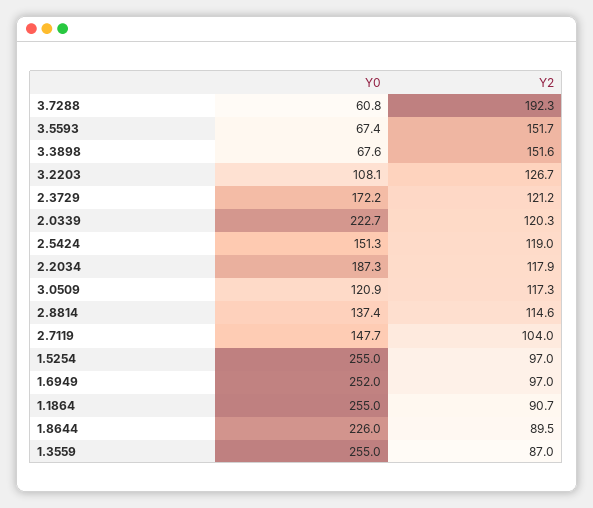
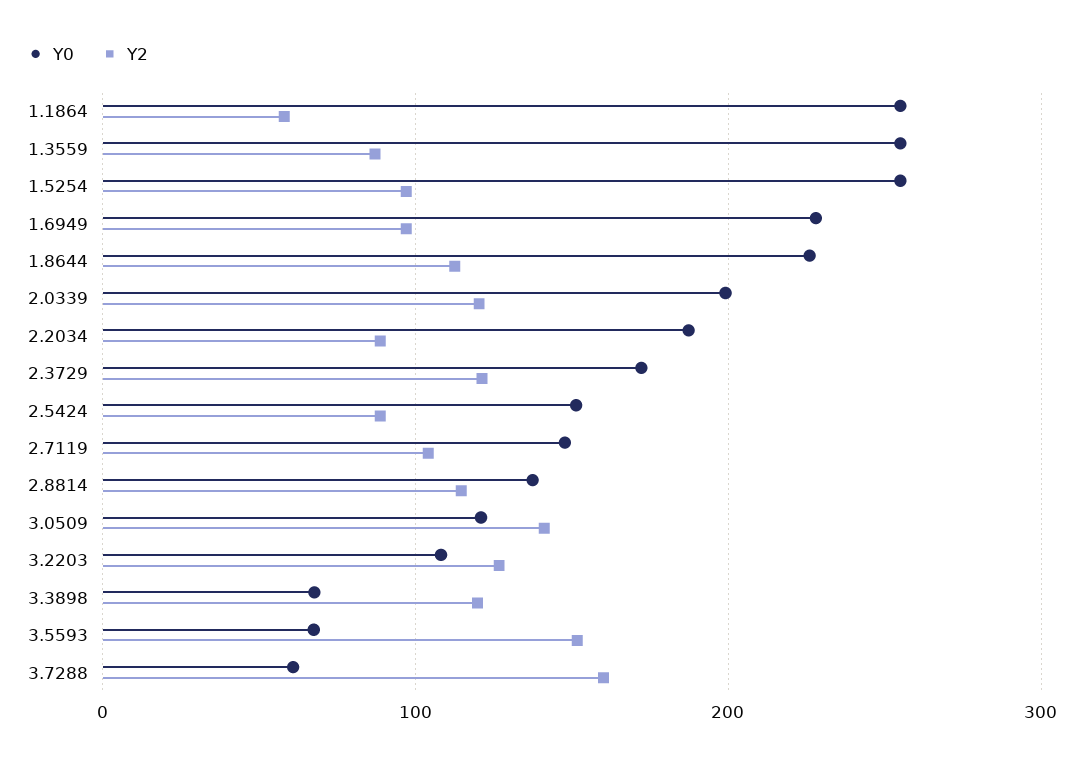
  {
    "Y0": {
      "3.7288": 60.8,
      "3.5593": 67.4,
      "3.3898": 67.6,
      "3.2203": 108.1,
      "2.3729": 172.2,
-     "2.0339": 222.7,
+     "2.0339": 200,
      "2.5424": 151.3,
      "2.2034": 187.3,
      "3.0509": 120.9,
      "2.8814": 137.4,
      "2.7119": 147.7,
      "1.5254": 255,
-     "1.6949": 252,
+     "1.6949": 230,
      "1.1864": 255,
      "1.8644": 226,
      "1.3559": 255
    },
    "Y2": {
-     "3.7288": 192.3,
+     "3.7288": 160,
      "3.5593": 151.7,
-     "3.3898": 151.6,
+     "3.3898": 120,
      "3.2203": 126.7,
      "2.3729": 121.2,
      "2.0339": 120.3,
-     "2.5424": 119,
+     "2.5424": 90,
-     "2.2034": 117.9,
+     "2.2034": 90,
-     "3.0509": 117.3,
+     "3.0509": 140,
      "2.8814": 114.6,
      "2.7119": 104,
      "1.5254": 97,
      "1.6949": 97,
-     "1.1864": 90.7,
+     "1.1864": 60,
-     "1.8644": 89.5,
+     "1.8644": 110,
      "1.3559": 87
    }
  }

